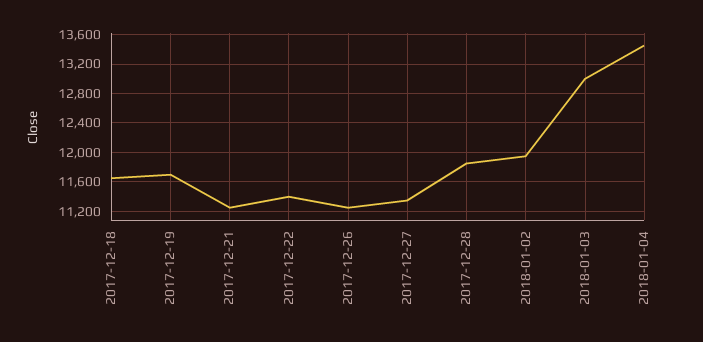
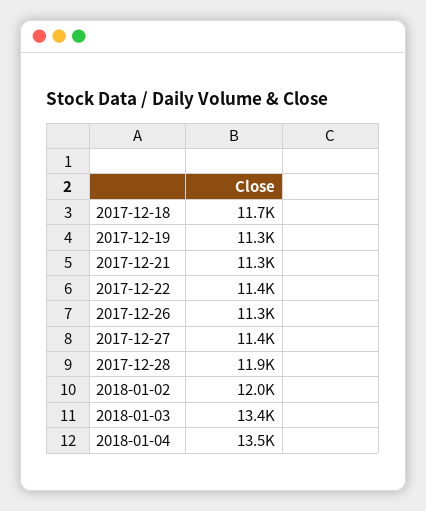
  {
    "2017-12-18": 11700,
-   "2017-12-19": 11700,
+   "2017-12-19": 11300,
    "2017-12-21": 11300,
    "2017-12-22": 11400,
    "2017-12-26": 11300,
    "2017-12-27": 11400,
    "2017-12-28": 11900,
    "2018-01-02": 12000,
-   "2018-01-03": 13000,
+   "2018-01-03": 13400,
    "2018-01-04": 13500
  }

